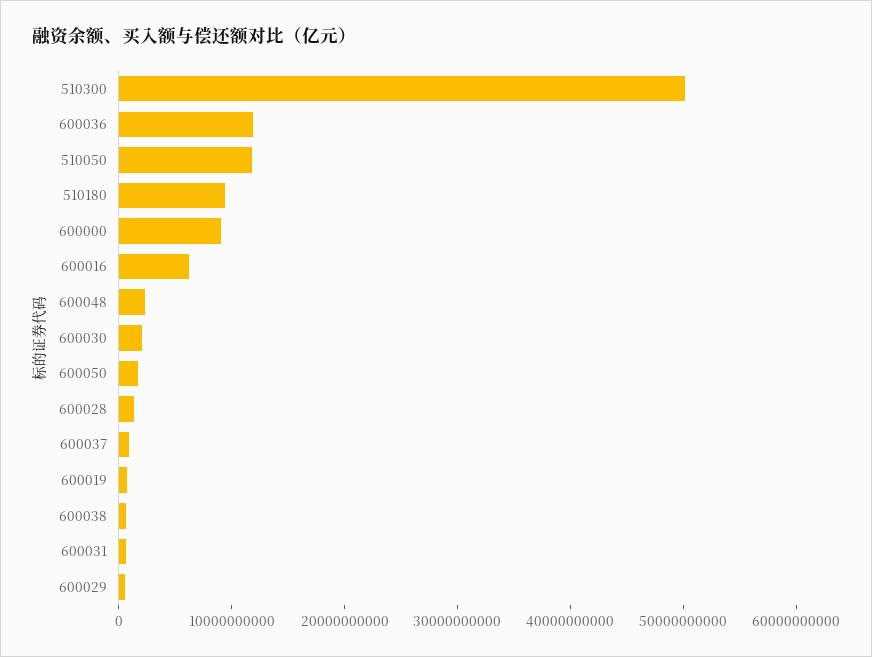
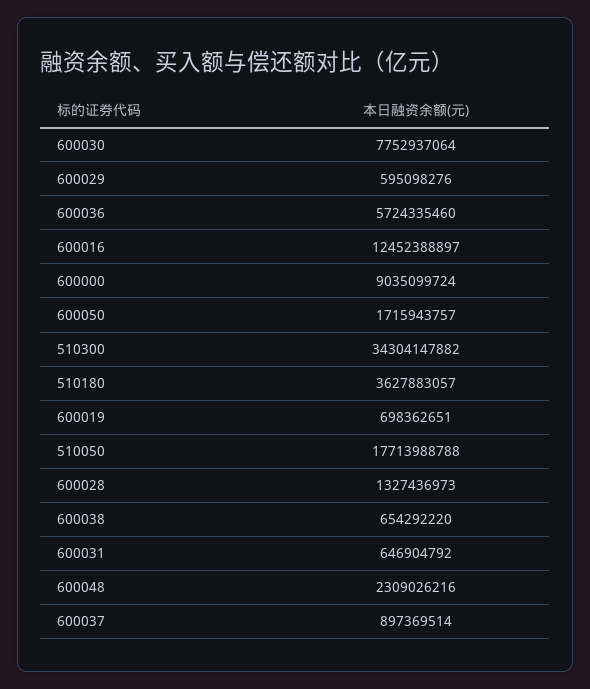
  {
-   "510300": 50000000000,
+   "510300": 34304147882,
-   "600036": 12000000000,
+   "600036": 5724335460,
-   "510050": 12000000000,
+   "510050": 17713988788,
-   "510180": 10000000000,
+   "510180": 3627883057,
    "600000": 9035099724,
-   "600016": 6000000000,
+   "600016": 12452388897,
    "600048": 2309026216,
-   "600030": 2000000000,
+   "600030": 7752937064,
    "600050": 1715943757,
    "600028": 1327436973,
    "600037": 897369514,
    "600019": 698362651,
    "600038": 654292220,
    "600031": 646904792,
    "600029": 595098276
  }

